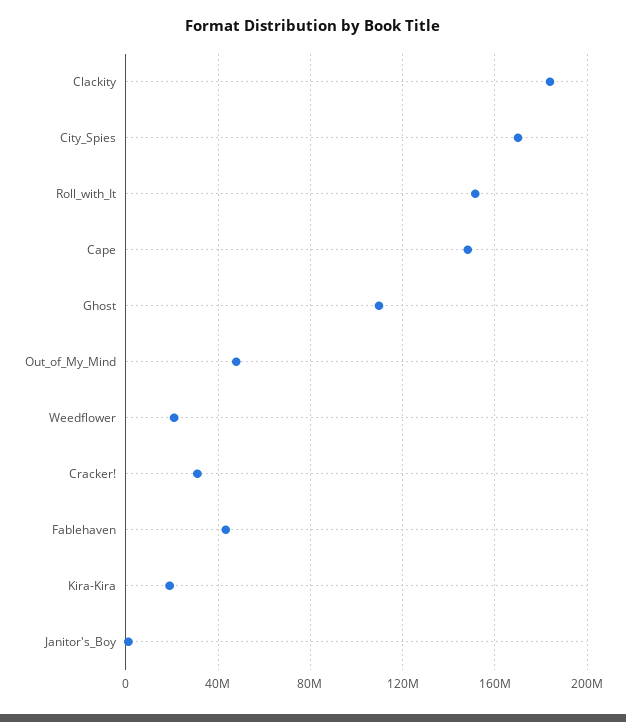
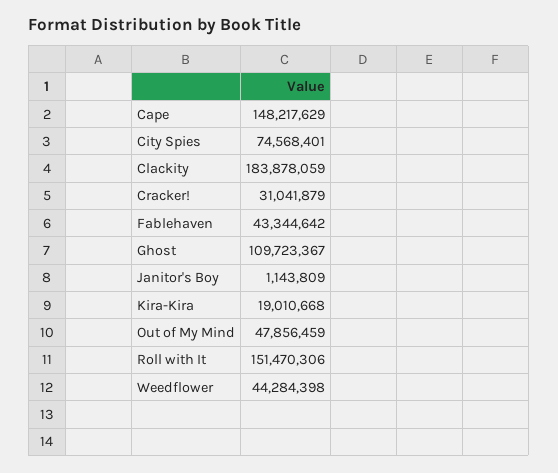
  {
    "Clackity": 183878059,
-   "City_Spies": 170000000,
+   "City_Spies": 74568401,
    "Roll_with_It": 151470306,
    "Cape": 148217629,
    "Ghost": 109723367,
    "Out_of_My_Mind": 47856459,
-   "Weedflower": 20000000,
+   "Weedflower": 44284398,
    "Cracker!": 31041879,
    "Fablehaven": 43344642,
    "Kira-Kira": 19010668,
    "Janitor's_Boy": 1143809
  }

